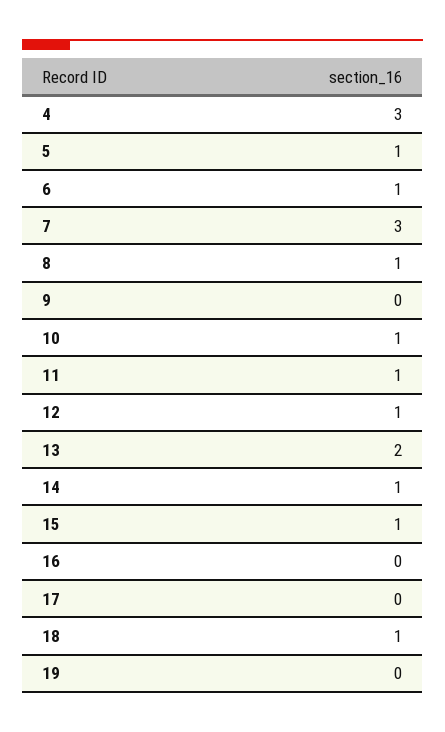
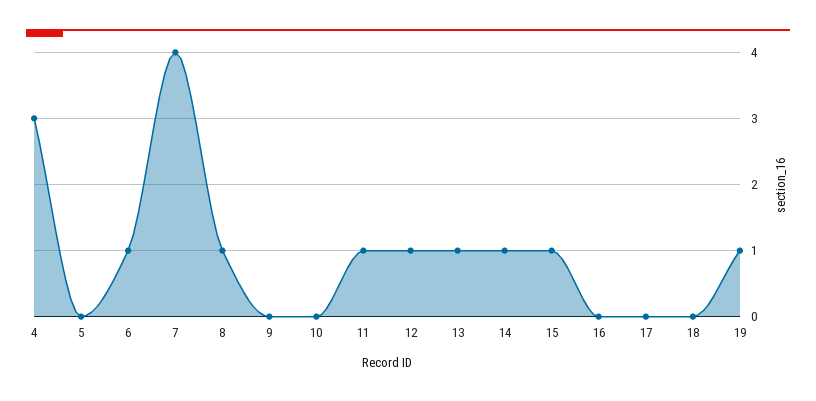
  {
    "4": 3,
-   "5": 1,
+   "5": 0,
    "6": 1,
-   "7": 3,
+   "7": 4,
    "8": 1,
    "9": 0,
-   "10": 1,
+   "10": 0,
    "11": 1,
    "12": 1,
-   "13": 2,
+   "13": 1,
    "14": 1,
    "15": 1,
    "16": 0,
    "17": 0,
-   "18": 1,
+   "18": 0,
-   "19": 0
+   "19": 1
  }

